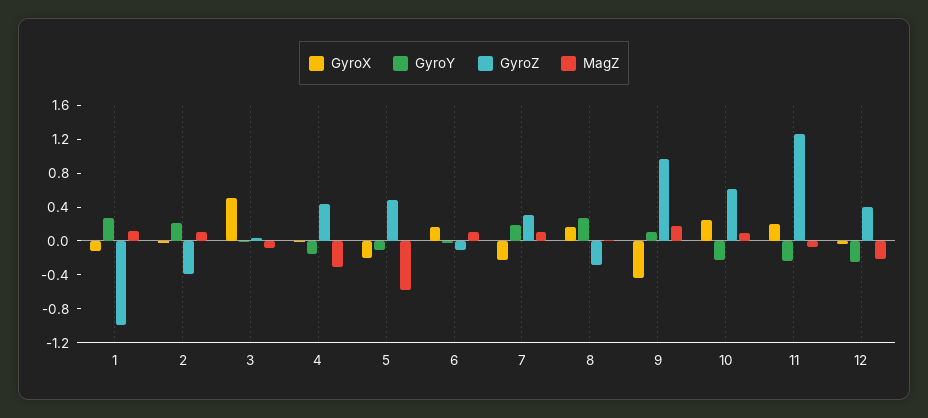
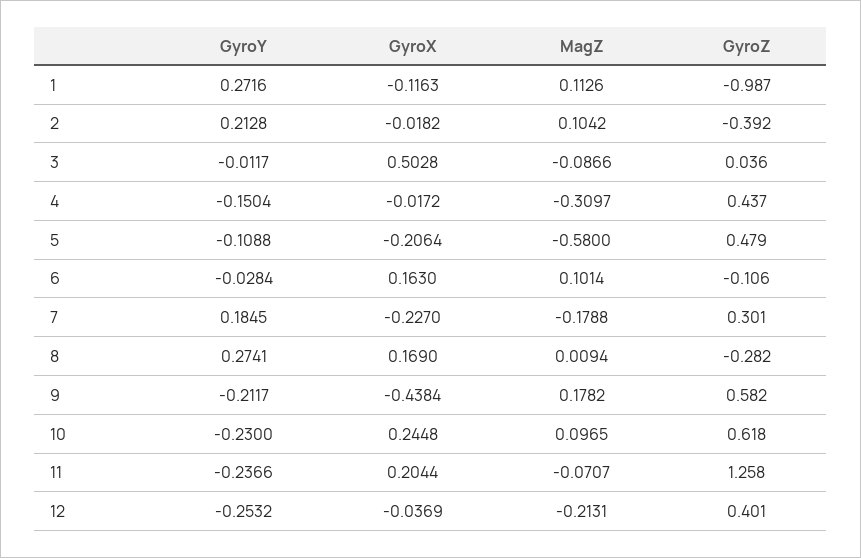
  {
    "GyroX": {
      "1": -0.1163,
      "2": -0.0182,
      "3": 0.5028,
      "4": -0.0172,
      "5": -0.2064,
      "6": 0.163,
      "7": -0.227,
      "8": 0.169,
      "9": -0.4384,
      "10": 0.2448,
      "11": 0.2044,
      "12": -0.0369
    },
    "GyroY": {
      "1": 0.2716,
      "2": 0.2128,
      "3": -0.0117,
      "4": -0.1504,
      "5": -0.1088,
      "6": -0.0284,
      "7": 0.1845,
      "8": 0.2741,
-     "9": 0.1,
+     "9": -0.2117,
      "10": -0.23,
      "11": -0.2366,
      "12": -0.2532
    },
    "GyroZ": {
      "1": -0.987,
      "2": -0.392,
      "3": 0.036,
      "4": 0.437,
      "5": 0.479,
      "6": -0.106,
      "7": 0.301,
      "8": -0.282,
-     "9": 1,
+     "9": 0.582,
      "10": 0.618,
      "11": 1.258,
      "12": 0.401
    },
    "MagZ": {
      "1": 0.1126,
      "2": 0.1042,
      "3": -0.0866,
      "4": -0.3097,
      "5": -0.58,
      "6": 0.1014,
-     "7": 0.1,
+     "7": -0.1788,
      "8": 0.0094,
      "9": 0.1782,
      "10": 0.0965,
      "11": -0.0707,
      "12": -0.2131
    }
  }

